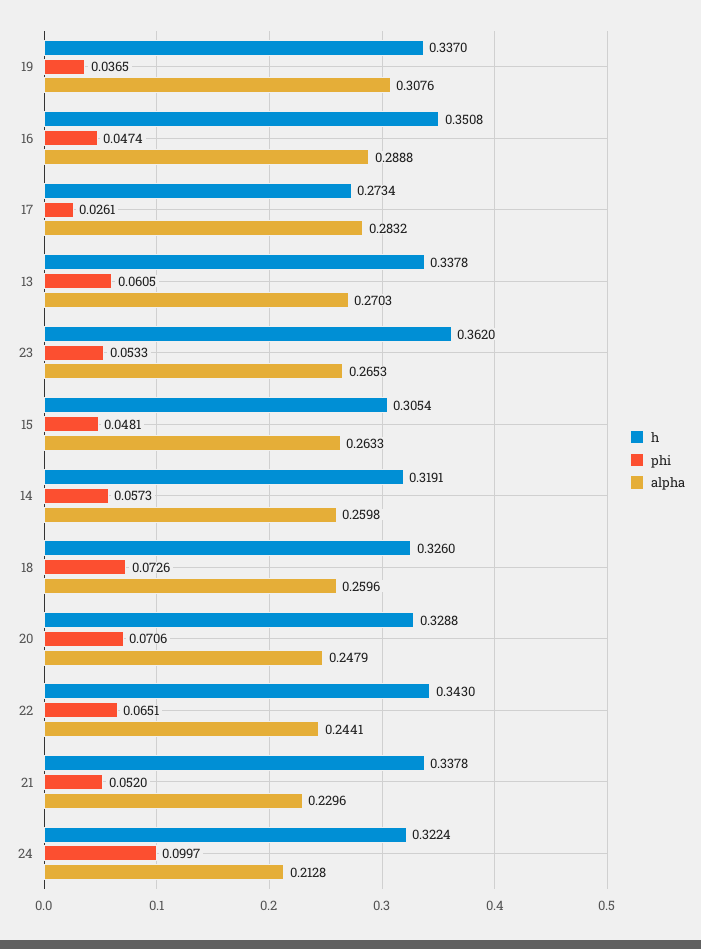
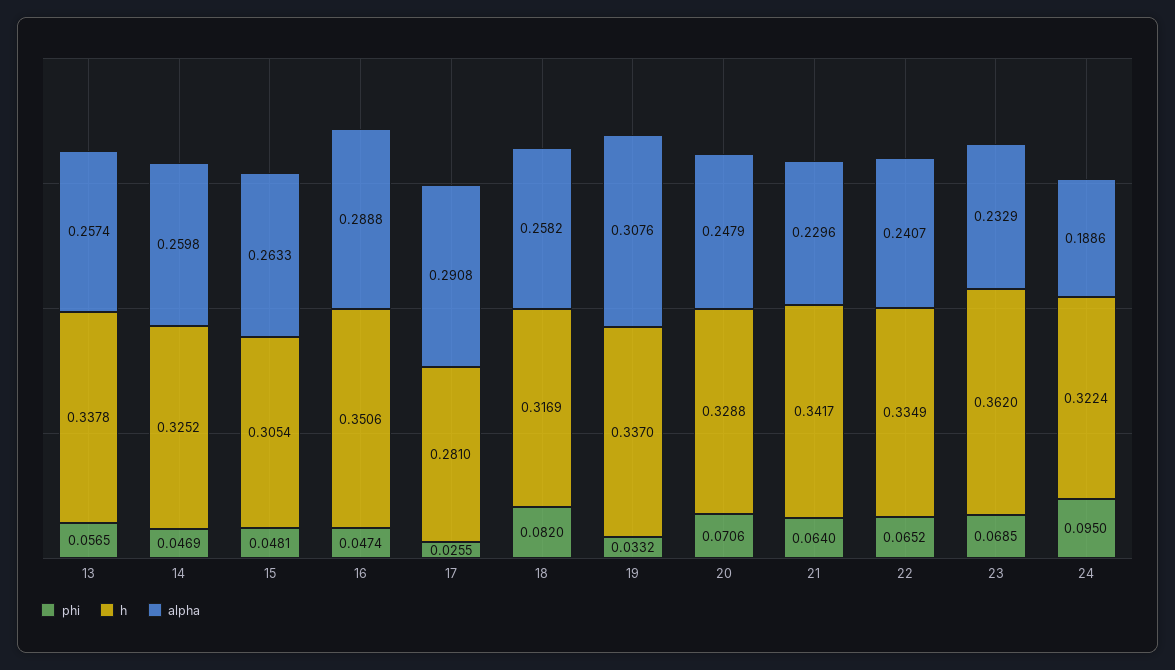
  {
    "h": {
      "19": 0.337,
-     "16": 0.3508,
+     "16": 0.3506,
-     "17": 0.2734,
+     "17": 0.281,
      "13": 0.3378,
      "23": 0.362,
      "15": 0.3054,
-     "14": 0.3191,
+     "14": 0.3252,
-     "18": 0.326,
+     "18": 0.3169,
      "20": 0.3288,
-     "22": 0.343,
+     "22": 0.3349,
-     "21": 0.3378,
+     "21": 0.3417,
      "24": 0.3224
    },
    "phi": {
-     "19": 0.0365,
+     "19": 0.0332,
      "16": 0.0474,
-     "17": 0.0261,
+     "17": 0.0255,
-     "13": 0.0605,
+     "13": 0.0565,
-     "23": 0.0533,
+     "23": 0.0685,
      "15": 0.0481,
-     "14": 0.0573,
+     "14": 0.0469,
-     "18": 0.0726,
+     "18": 0.082,
      "20": 0.0706,
-     "22": 0.0651,
+     "22": 0.0652,
-     "21": 0.052,
+     "21": 0.064,
-     "24": 0.0997
+     "24": 0.095
    },
    "alpha": {
      "19": 0.3076,
      "16": 0.2888,
-     "17": 0.2832,
+     "17": 0.2908,
-     "13": 0.2703,
+     "13": 0.2574,
-     "23": 0.2653,
+     "23": 0.2329,
      "15": 0.2633,
      "14": 0.2598,
-     "18": 0.2596,
+     "18": 0.2582,
      "20": 0.2479,
-     "22": 0.2441,
+     "22": 0.2407,
      "21": 0.2296,
-     "24": 0.2128
+     "24": 0.1886
    }
  }

